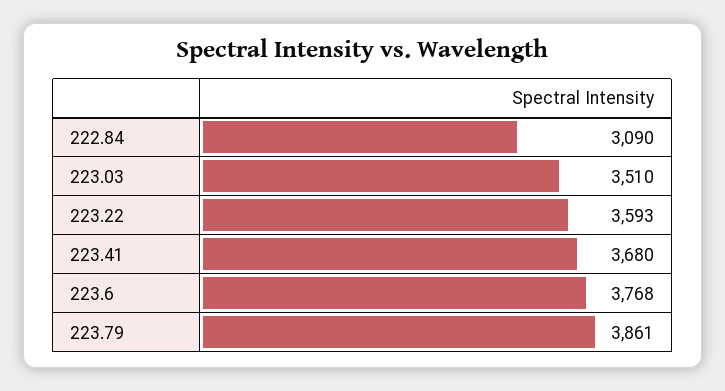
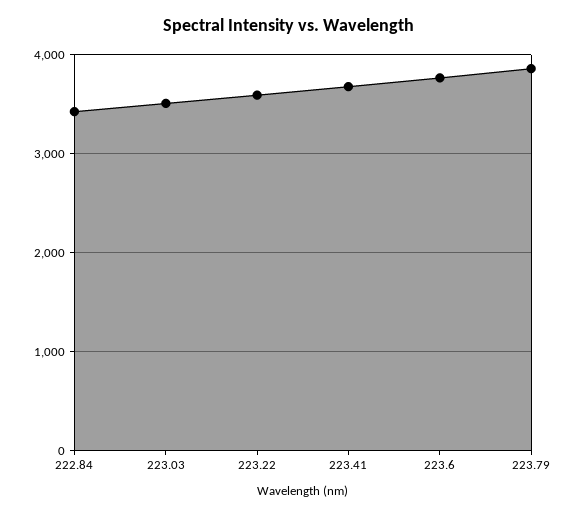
  {
-   "222.84": 3090,
+   "222.84": 3400,
    "223.03": 3510,
    "223.22": 3593,
    "223.41": 3680,
    "223.6": 3768,
    "223.79": 3861
  }

